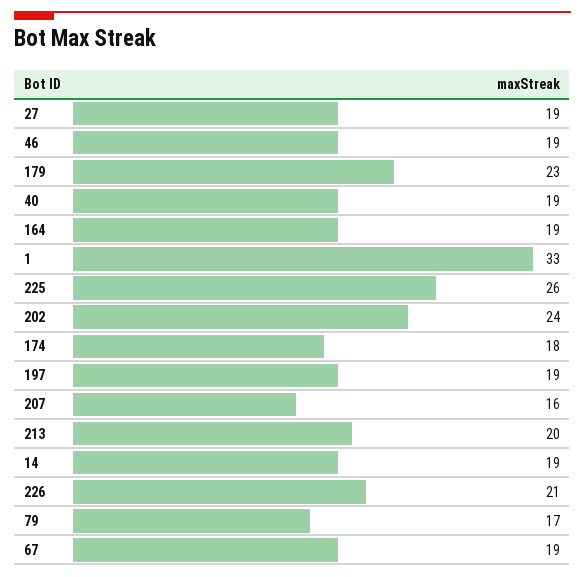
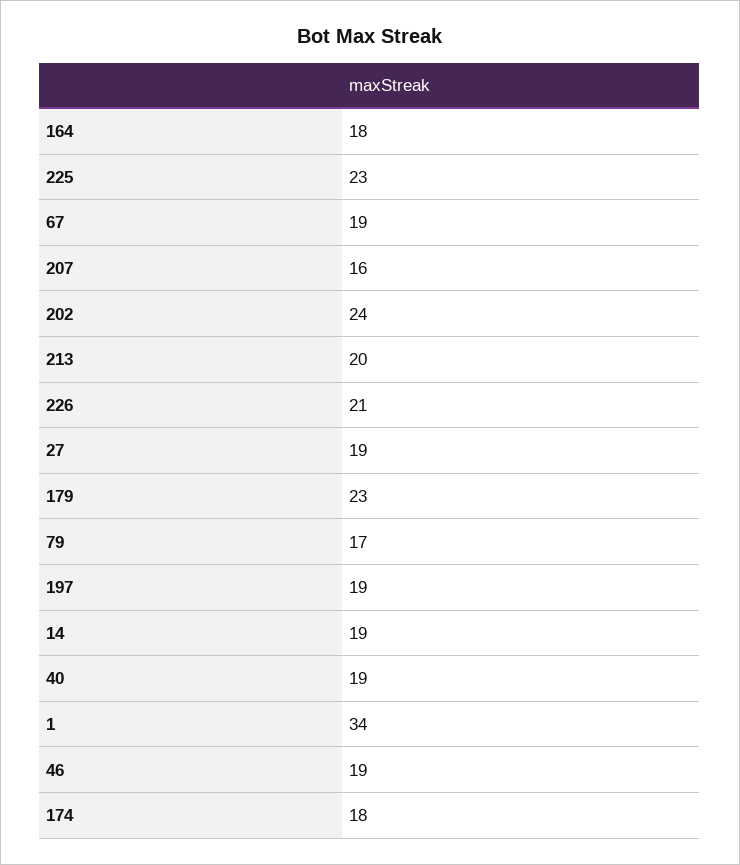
  {
    "27": 19,
    "46": 19,
    "179": 23,
    "40": 19,
-   "164": 19,
+   "164": 18,
-   "1": 33,
+   "1": 34,
-   "225": 26,
+   "225": 23,
    "202": 24,
    "174": 18,
    "197": 19,
    "207": 16,
    "213": 20,
    "14": 19,
    "226": 21,
    "79": 17,
    "67": 19
  }

